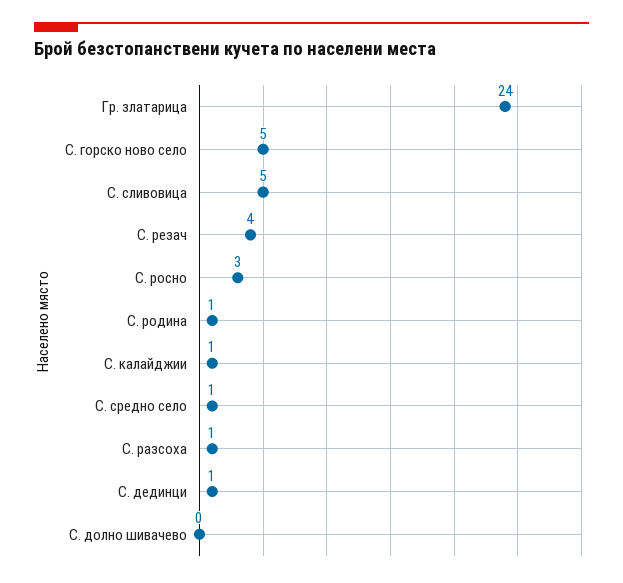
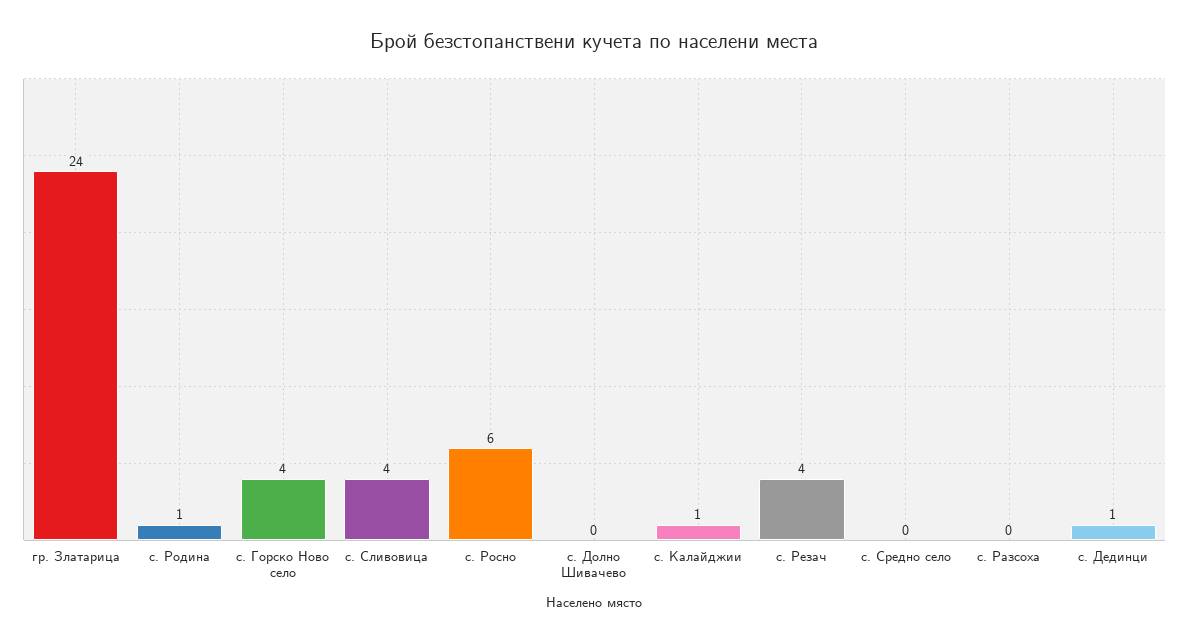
  {
    "Гр. златарица": 24,
-   "С. горско ново село": 5,
+   "С. горско ново село": 4,
-   "С. сливовица": 5,
+   "С. сливовица": 4,
    "С. резач": 4,
-   "С. росно": 3,
+   "С. росно": 6,
    "С. родина": 1,
    "С. калайджии": 1,
-   "С. средно село": 1,
+   "С. средно село": 0,
-   "С. разсоха": 1,
+   "С. разсоха": 0,
    "С. дединци": 1,
    "С. долно шивачево": 0
  }

